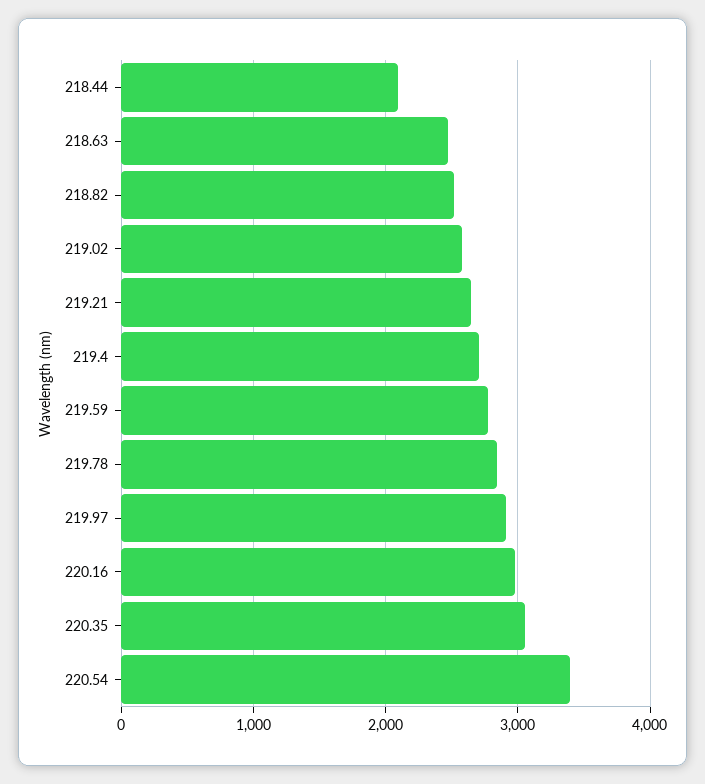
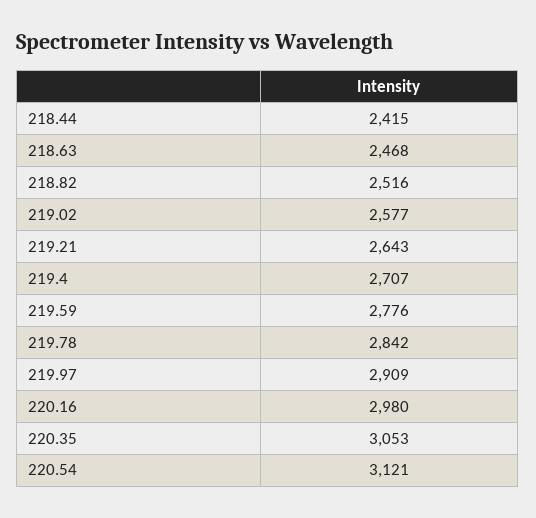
  {
-   "218.44": 2100,
+   "218.44": 2415,
    "218.63": 2468,
    "218.82": 2516,
    "219.02": 2577,
    "219.21": 2643,
    "219.4": 2707,
    "219.59": 2776,
    "219.78": 2842,
    "219.97": 2909,
    "220.16": 2980,
    "220.35": 3053,
-   "220.54": 3400
+   "220.54": 3121
  }

